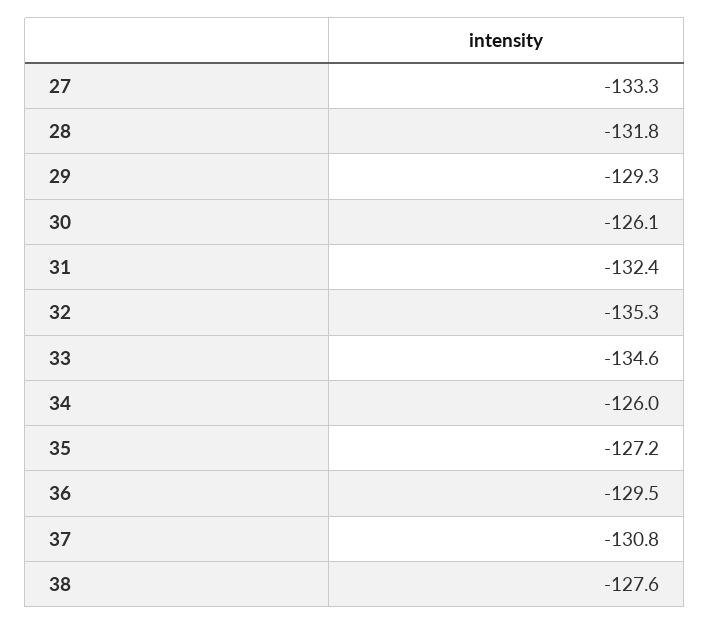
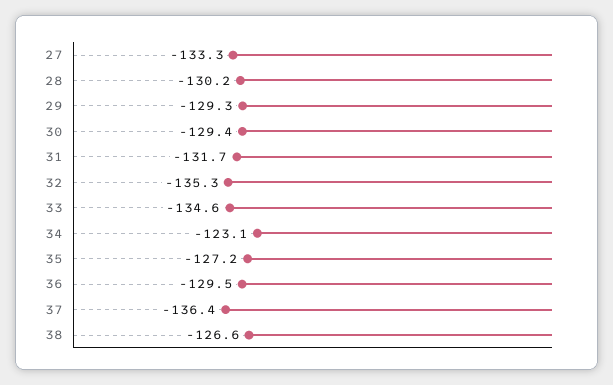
  {
    "27": -133.3,
-   "28": -131.8,
+   "28": -130.2,
    "29": -129.3,
-   "30": -126.1,
+   "30": -129.4,
-   "31": -132.4,
+   "31": -131.7,
    "32": -135.3,
    "33": -134.6,
-   "34": -126,
+   "34": -123.1,
    "35": -127.2,
    "36": -129.5,
-   "37": -130.8,
+   "37": -136.4,
-   "38": -127.6
+   "38": -126.6
  }

